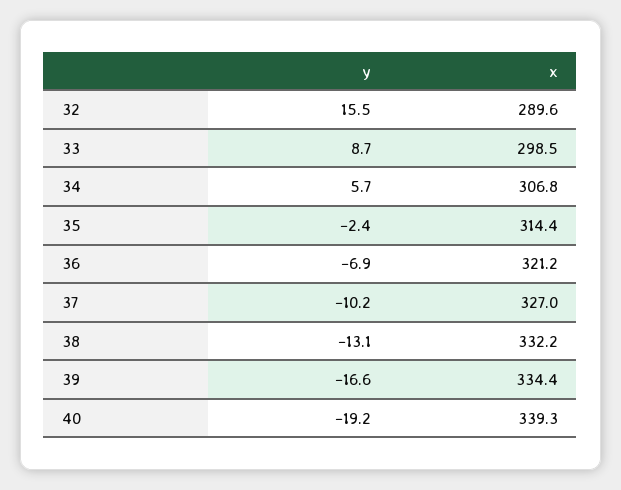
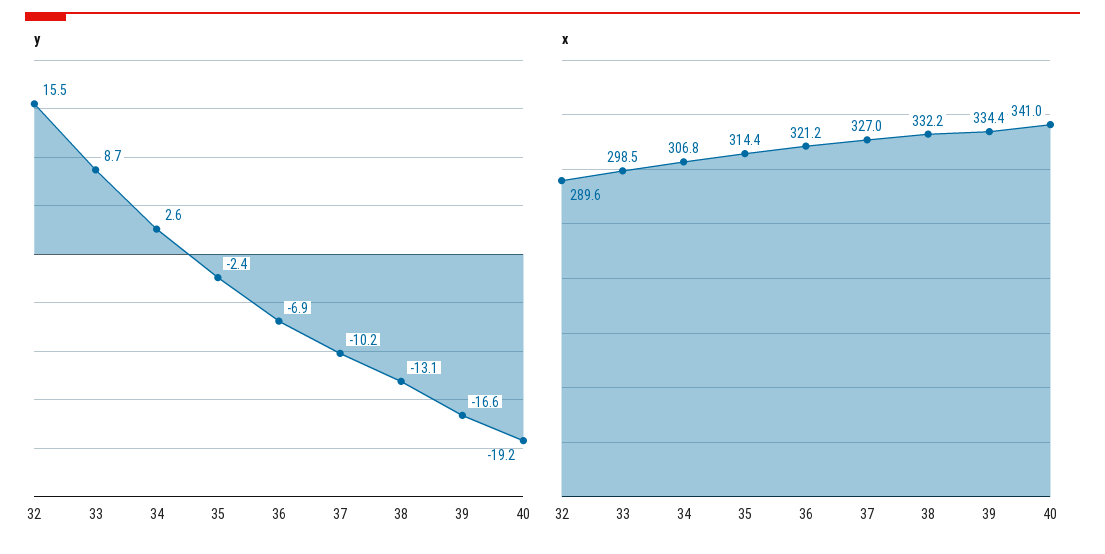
  {
    "y": {
      "32": 15.5,
      "33": 8.7,
-     "34": 5.7,
+     "34": 2.6,
      "35": -2.4,
      "36": -6.9,
      "37": -10.2,
      "38": -13.1,
      "39": -16.6,
      "40": -19.2
    },
    "x": {
      "32": 289.6,
      "33": 298.5,
      "34": 306.8,
      "35": 314.4,
      "36": 321.2,
      "37": 327,
      "38": 332.2,
      "39": 334.4,
-     "40": 339.3
+     "40": 341
    }
  }

